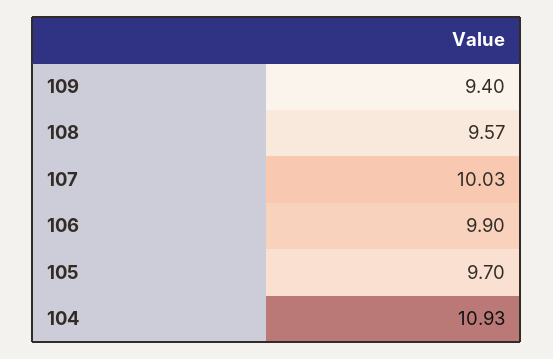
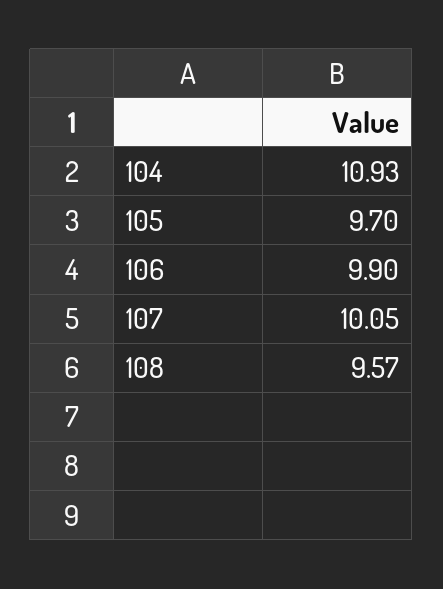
  {
-   "109": 9.4,
    "108": 9.57,
-   "107": 10.03,
+   "107": 10.05,
    "106": 9.9,
    "105": 9.7,
    "104": 10.93
  }

